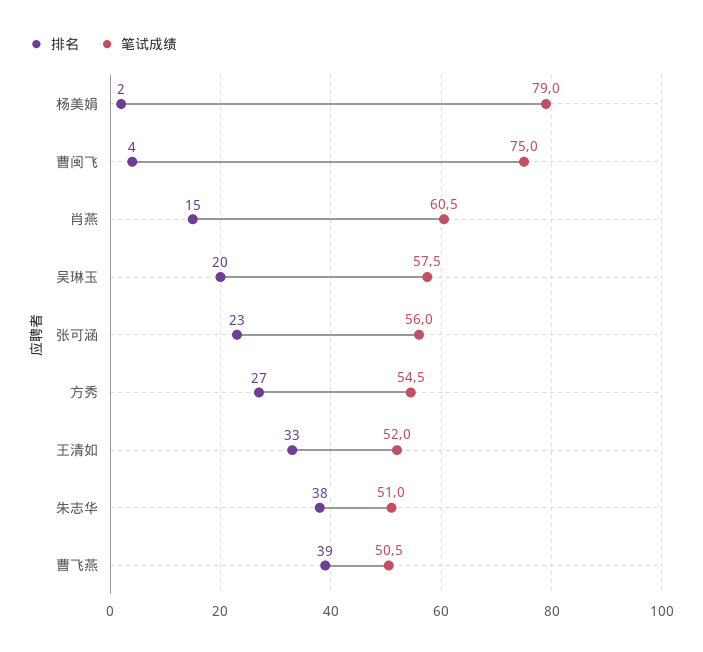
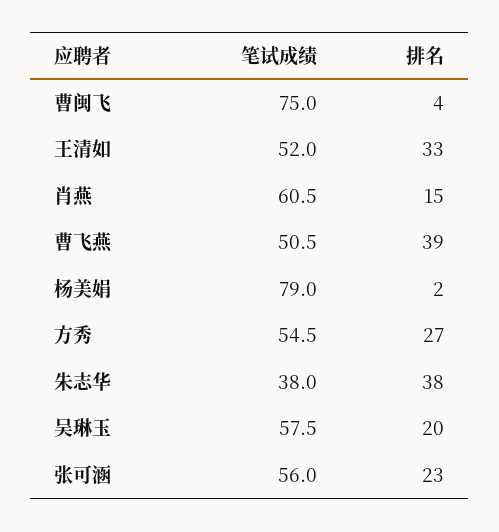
  {
    "排名": {
      "杨美娟": 2,
      "曹闽飞": 4,
      "肖燕": 15,
      "吴琳玉": 20,
      "张可涵": 23,
      "方秀": 27,
      "王清如": 33,
      "朱志华": 38,
      "曹飞燕": 39
    },
    "笔试成绩": {
      "杨美娟": 79,
      "曹闽飞": 75,
      "肖燕": 60.5,
      "吴琳玉": 57.5,
      "张可涵": 56,
      "方秀": 54.5,
      "王清如": 52,
-     "朱志华": 51,
+     "朱志华": 38,
      "曹飞燕": 50.5
    }
  }

